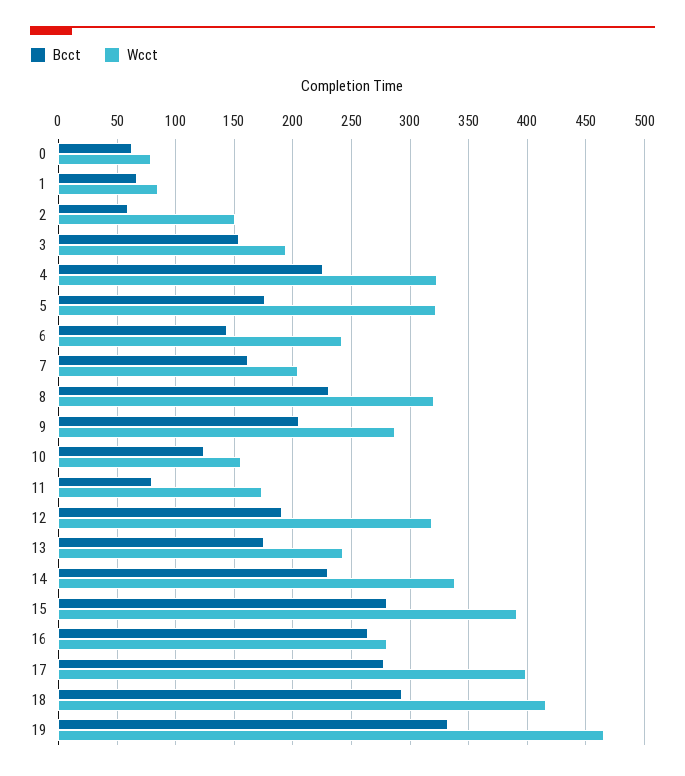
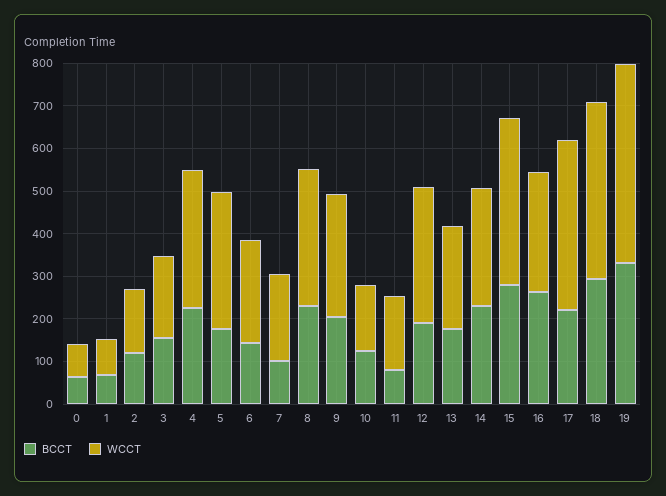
  {
    "Bcct": {
      "0": 60,
      "1": 70,
-     "2": 60,
+     "2": 120,
      "3": 150,
      "4": 230,
      "5": 180,
      "6": 140,
-     "7": 160,
+     "7": 100,
      "8": 230,
      "9": 210,
      "10": 120,
      "11": 80,
      "12": 190,
      "13": 180,
      "14": 230,
      "15": 280,
      "16": 260,
-     "17": 280,
+     "17": 220,
      "18": 290,
      "19": 330
    },
    "Wcct": {
      "0": 80,
      "1": 90,
      "2": 150,
      "3": 190,
      "4": 320,
      "5": 320,
      "6": 240,
      "7": 200,
      "8": 320,
      "9": 290,
      "10": 160,
      "11": 170,
      "12": 320,
      "13": 240,
-     "14": 340,
+     "14": 280,
      "15": 390,
      "16": 280,
      "17": 400,
      "18": 420,
      "19": 470
    }
  }

